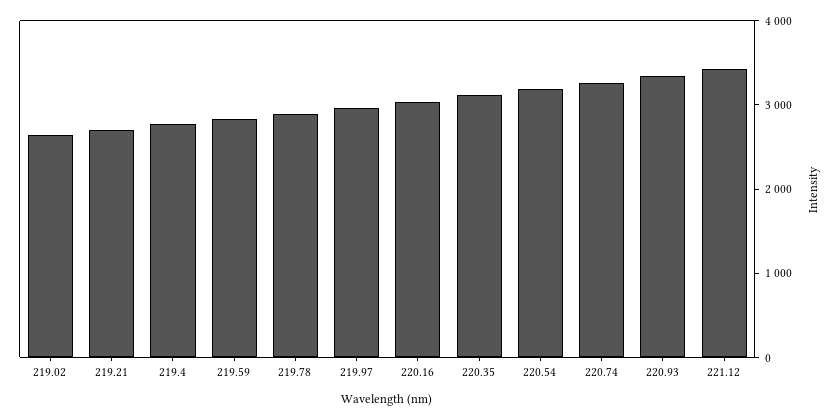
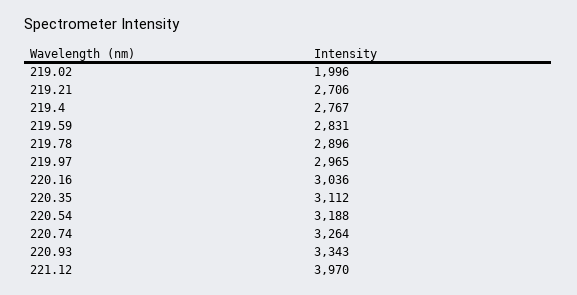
  {
-   "219.02": 2600,
+   "219.02": 1996,
    "219.21": 2706,
    "219.4": 2767,
    "219.59": 2831,
    "219.78": 2896,
    "219.97": 2965,
    "220.16": 3036,
    "220.35": 3112,
    "220.54": 3188,
    "220.74": 3264,
    "220.93": 3343,
-   "221.12": 3400
+   "221.12": 3970
  }

